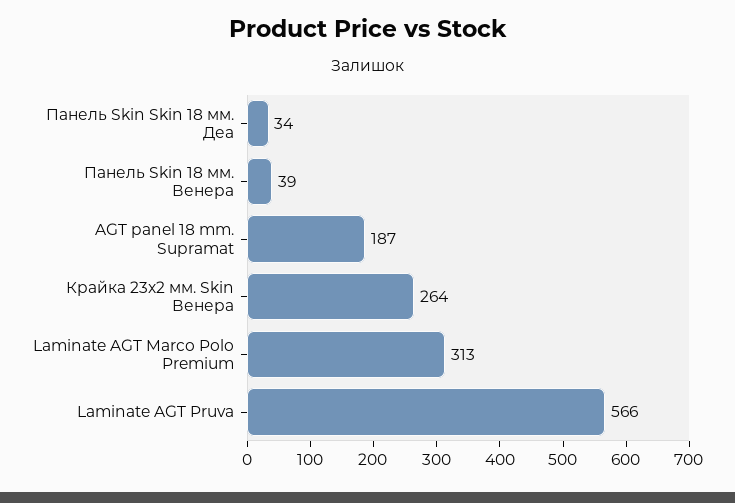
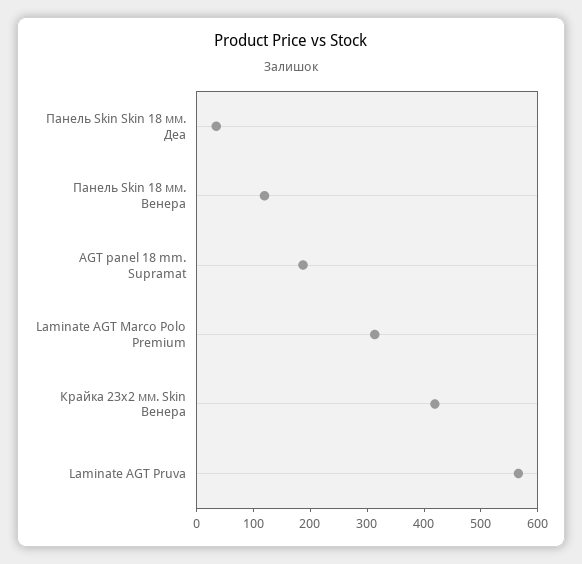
  {
    "Панель Skin Skin 18 мм. Деа": 34,
-   "Панель Skin 18 мм. Венера": 39,
+   "Панель Skin 18 мм. Венера": 120,
    "AGT panel 18 mm. Supramat": 187,
-   "Крайка 23x2 мм. Skin Венера": 264,
+   "Крайка 23x2 мм. Skin Венера": 420,
    "Laminate AGT Marco Polo Premium": 313,
    "Laminate AGT Pruva": 566
  }

